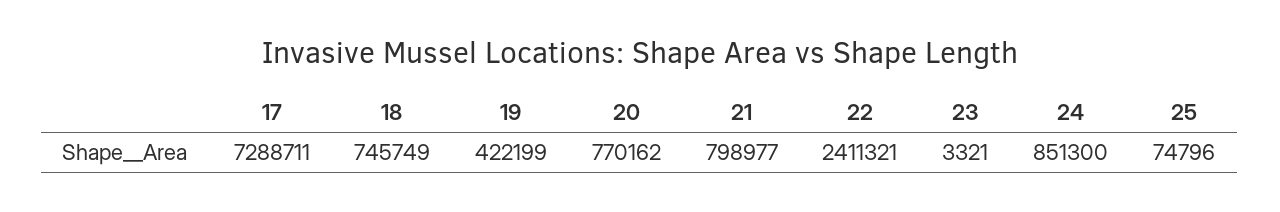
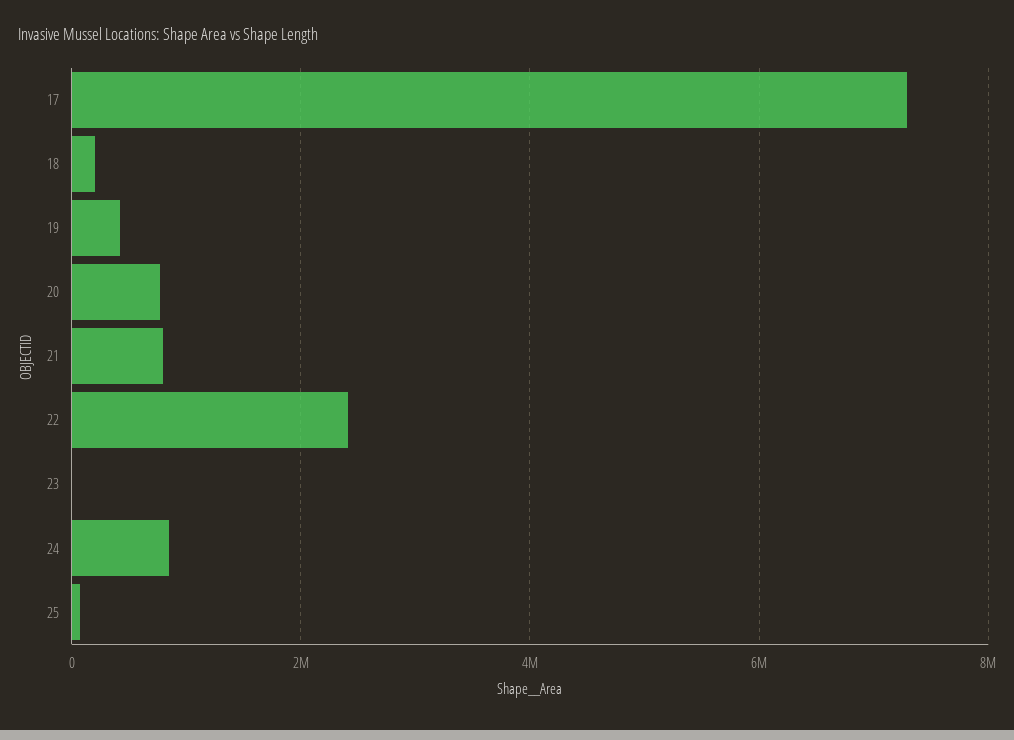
  {
    "17": 7288711,
-   "18": 745749,
+   "18": 200000,
    "19": 422199,
    "20": 770162,
    "21": 798977,
    "22": 2411321,
    "23": 3321,
    "24": 851300,
    "25": 74796
  }

